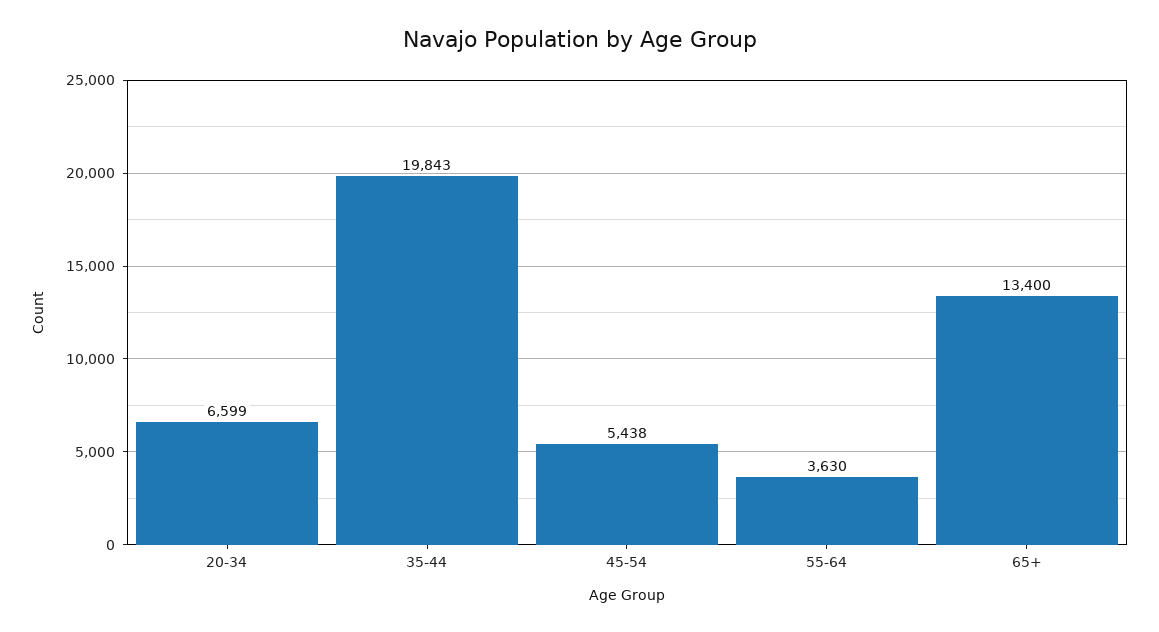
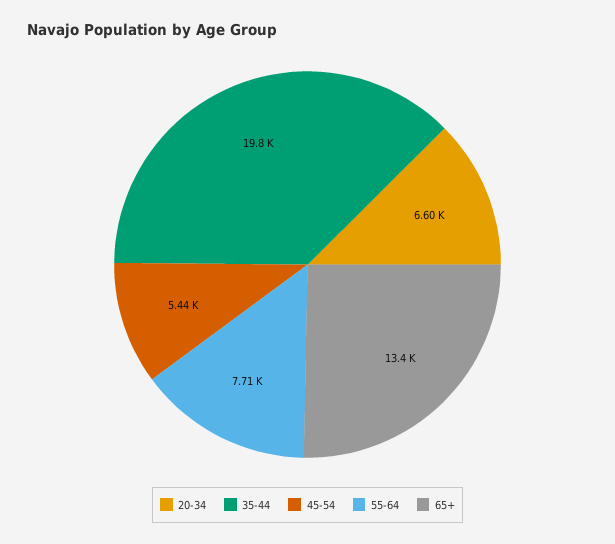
  {
    "20-34": 6599,
    "35-44": 19843,
    "45-54": 5438,
-   "55-64": 3630,
+   "55-64": 7710,
    "65+": 13400
  }

